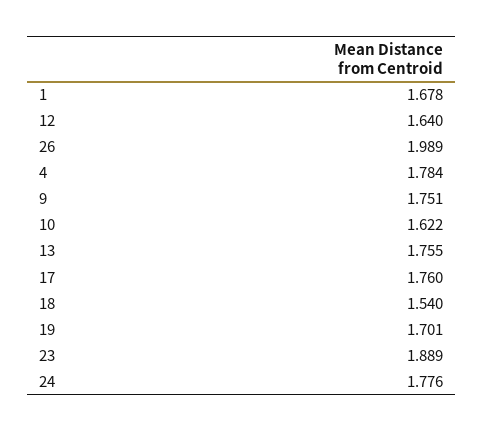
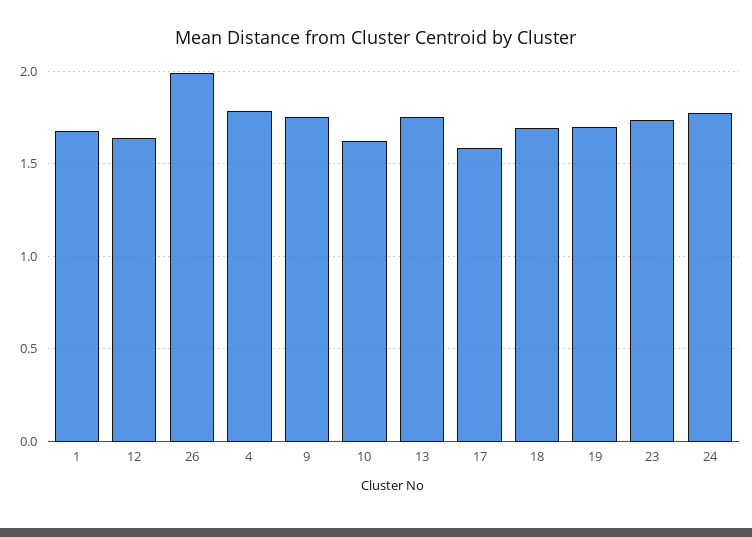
  {
    "1": 1.678,
    "12": 1.64,
    "26": 1.989,
    "4": 1.784,
    "9": 1.751,
    "10": 1.622,
    "13": 1.755,
-   "17": 1.76,
+   "17": 1.6,
-   "18": 1.54,
+   "18": 1.7,
    "19": 1.701,
-   "23": 1.889,
+   "23": 1.75,
    "24": 1.776
  }

